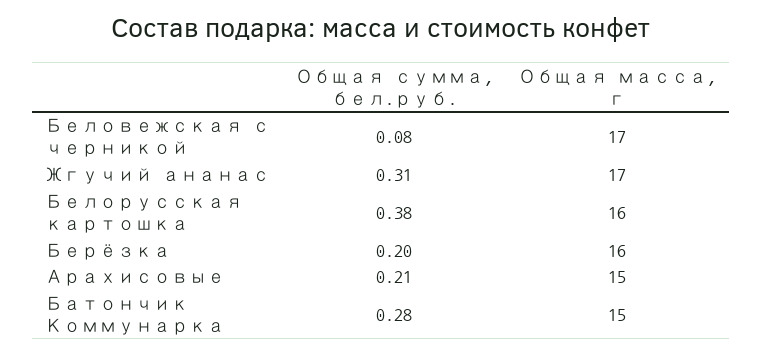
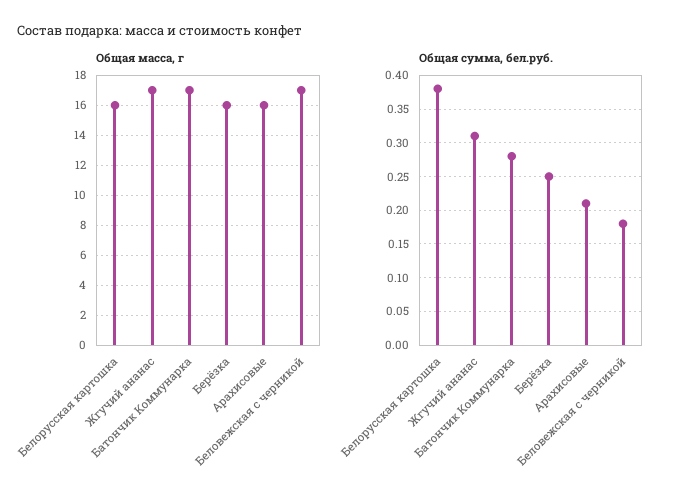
  {
    "Общая сумма, бел.руб.": {
-     "Беловежская с черникой": 0.08,
+     "Беловежская с черникой": 0.18,
      "Жгучий ананас": 0.31,
      "Белорусская картошка": 0.38,
-     "Берёзка": 0.2,
+     "Берёзка": 0.25,
      "Арахисовые": 0.21,
      "Батончик Коммунарка": 0.28
    },
    "Общая масса, г": {
      "Беловежская с черникой": 17,
      "Жгучий ананас": 17,
      "Белорусская картошка": 16,
      "Берёзка": 16,
-     "Арахисовые": 15,
+     "Арахисовые": 16,
-     "Батончик Коммунарка": 15
+     "Батончик Коммунарка": 17
    }
  }

